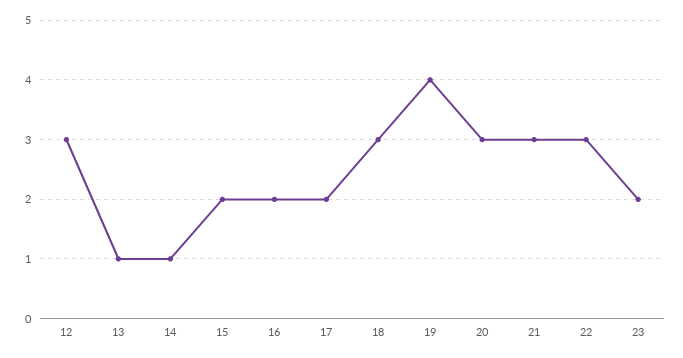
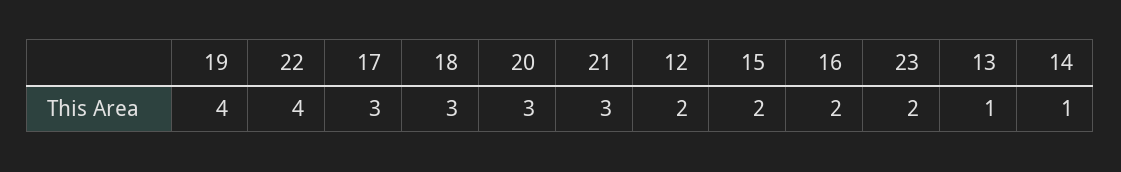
  {
-   "12": 3,
+   "12": 2,
    "13": 1,
    "14": 1,
    "15": 2,
    "16": 2,
-   "17": 2,
+   "17": 3,
    "18": 3,
    "19": 4,
    "20": 3,
    "21": 3,
-   "22": 3,
+   "22": 4,
    "23": 2
  }

